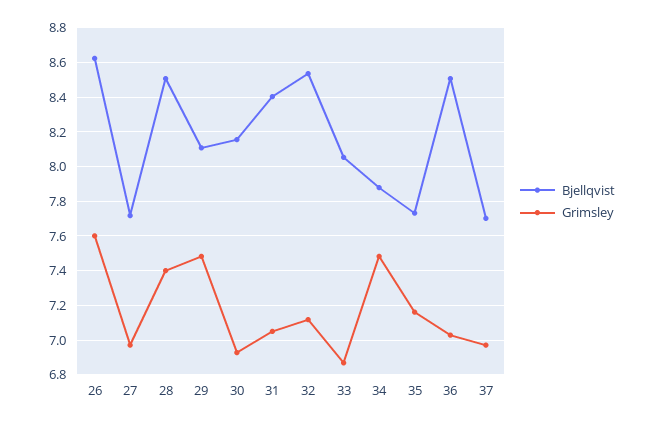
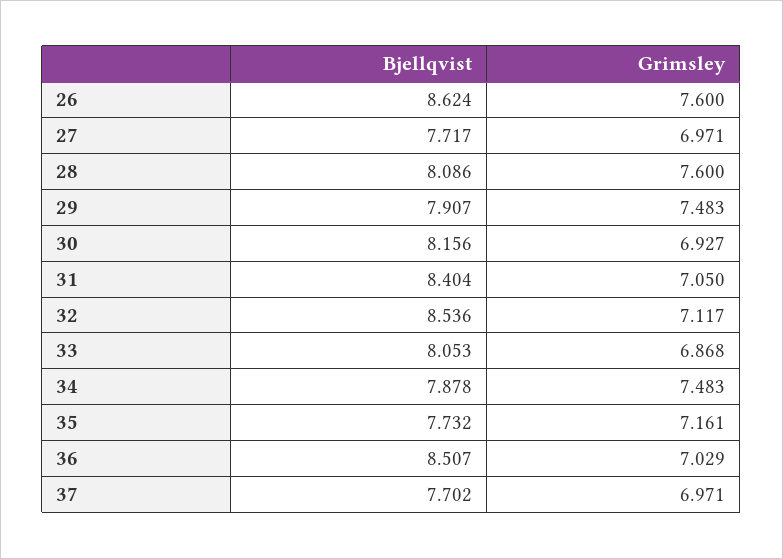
  {
    "Bjellqvist": {
      "26": 8.624,
      "27": 7.717,
-     "28": 8.5,
+     "28": 8.086,
-     "29": 8.1,
+     "29": 7.907,
      "30": 8.156,
      "31": 8.404,
      "32": 8.536,
      "33": 8.053,
      "34": 7.878,
      "35": 7.732,
      "36": 8.507,
      "37": 7.702
    },
    "Grimsley": {
      "26": 7.6,
      "27": 6.971,
-     "28": 7.4,
+     "28": 7.6,
      "29": 7.483,
      "30": 6.927,
      "31": 7.05,
      "32": 7.117,
      "33": 6.868,
      "34": 7.483,
      "35": 7.161,
      "36": 7.029,
      "37": 6.971
    }
  }

